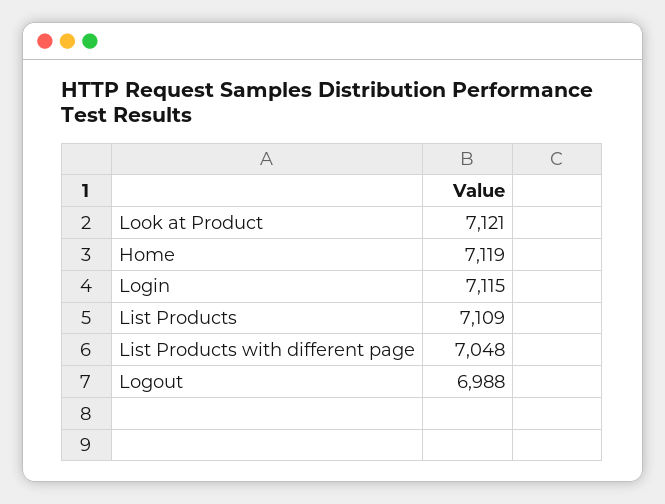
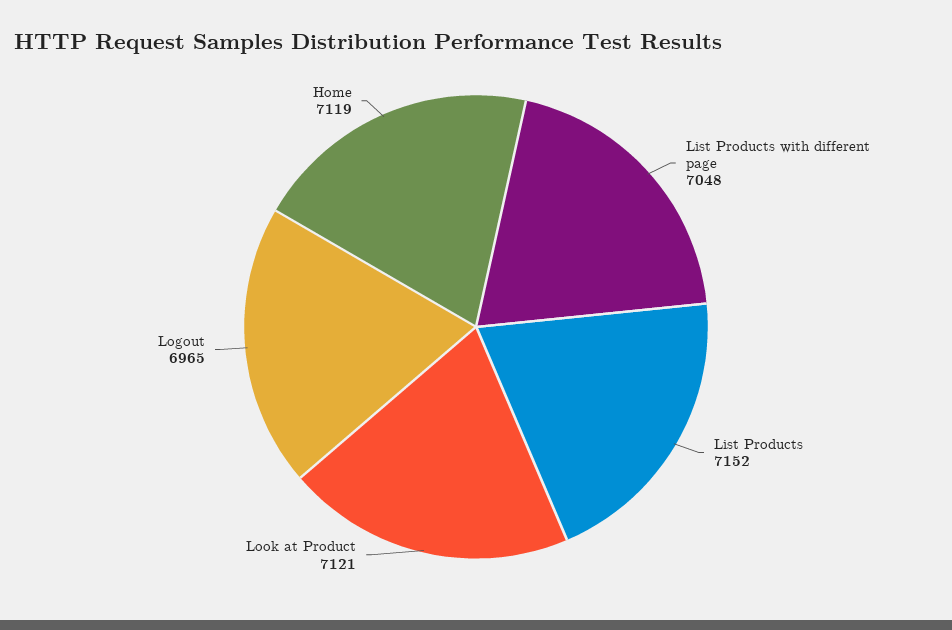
  {
    "Look at Product": 7121,
    "Home": 7119,
-   "Login": 7115,
-   "List Products": 7109,
+   "List Products": 7152,
    "List Products with different page": 7048,
-   "Logout": 6988
+   "Logout": 6965
  }

